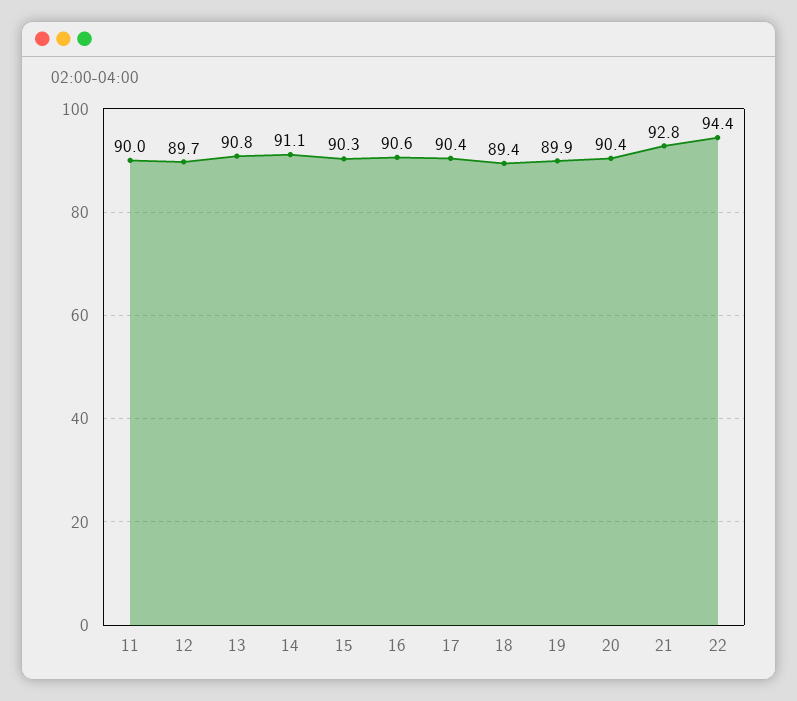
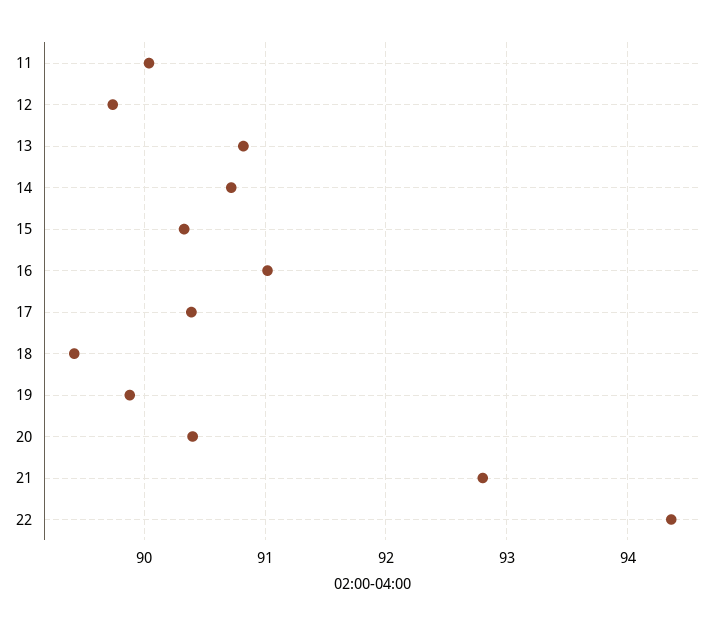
  {
    "11": 90,
    "12": 89.7,
    "13": 90.8,
-   "14": 91.1,
+   "14": 90.7,
    "15": 90.3,
-   "16": 90.6,
+   "16": 91,
    "17": 90.4,
    "18": 89.4,
    "19": 89.9,
    "20": 90.4,
    "21": 92.8,
    "22": 94.4
  }

